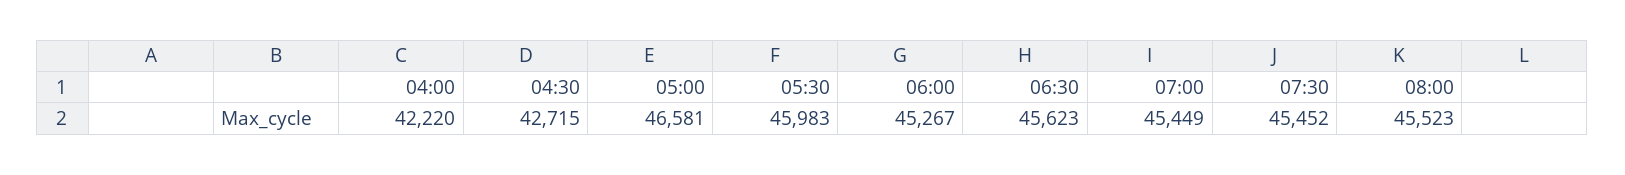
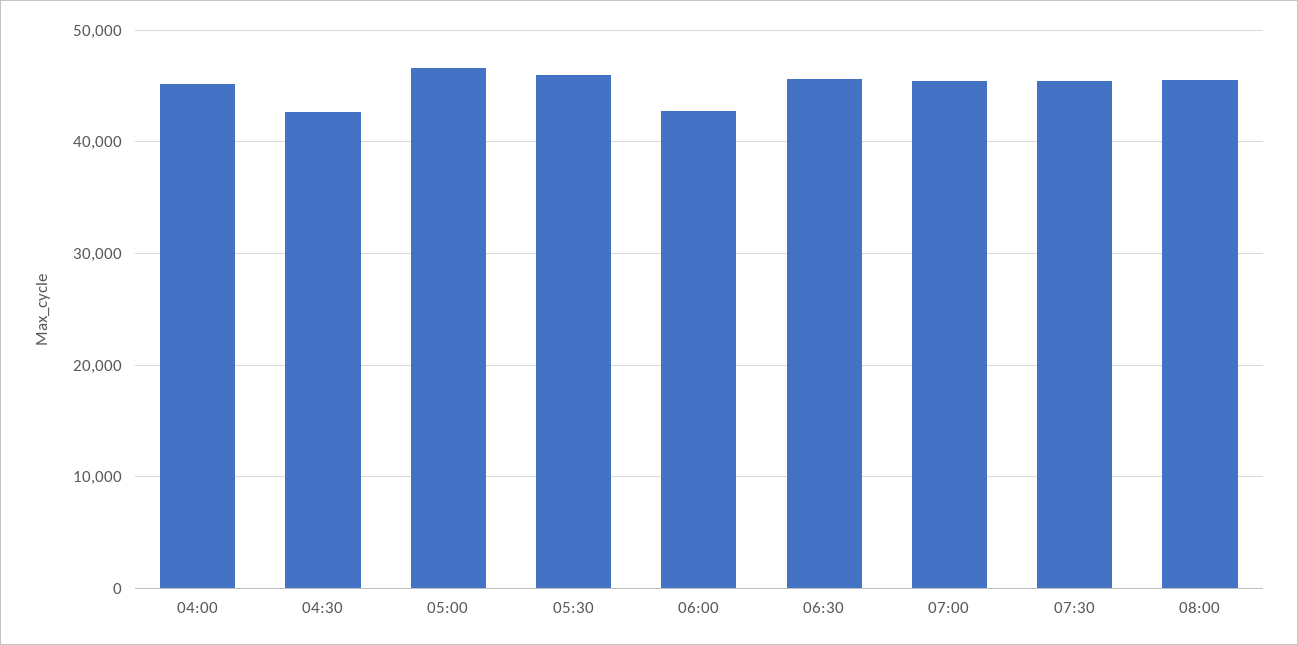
  {
-   "04:00": 42220,
+   "04:00": 45000,
    "04:30": 42715,
    "05:00": 46581,
    "05:30": 45983,
-   "06:00": 45267,
+   "06:00": 43000,
    "06:30": 45623,
    "07:00": 45449,
    "07:30": 45452,
    "08:00": 45523
  }

